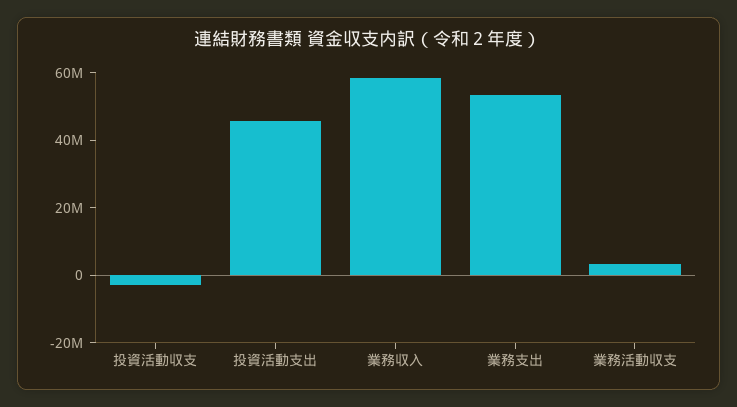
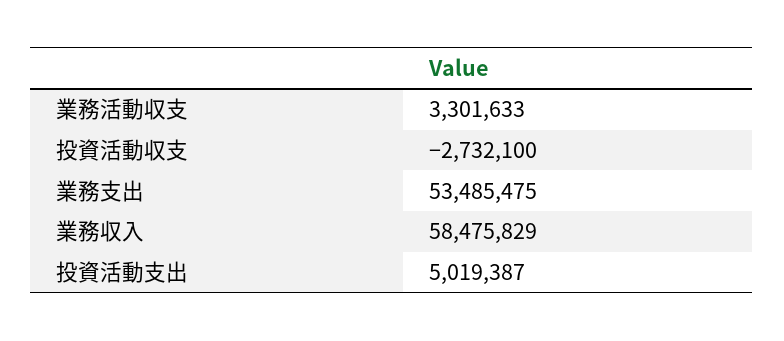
  {
    "投資活動収支": -2732100,
-   "投資活動支出": 45000000,
+   "投資活動支出": 5019387,
    "業務収入": 58475829,
    "業務支出": 53485475,
    "業務活動収支": 3301633
  }

